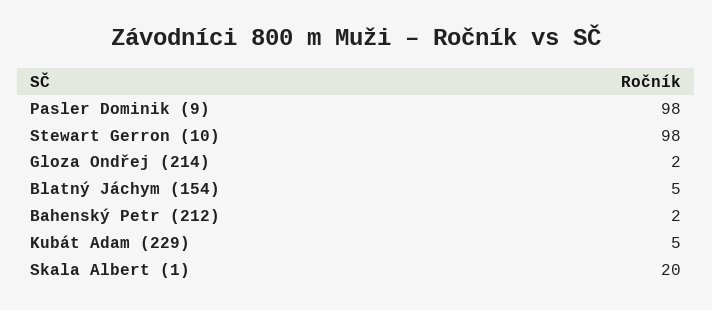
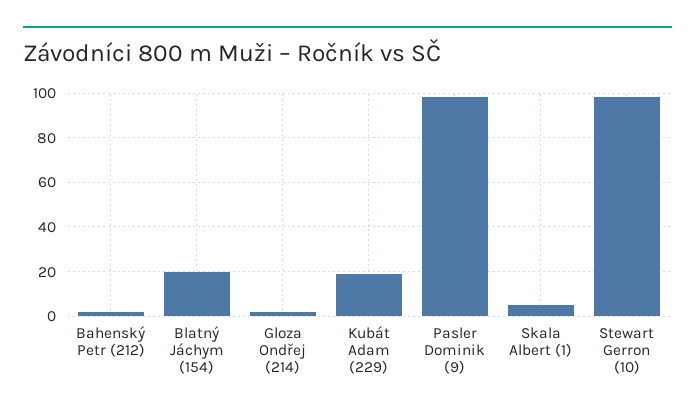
  {
    "Pasler Dominik (9)": 98,
    "Stewart Gerron (10)": 98,
    "Gloza Ondřej (214)": 2,
-   "Blatný Jáchym (154)": 5,
+   "Blatný Jáchym (154)": 20,
    "Bahenský Petr (212)": 2,
-   "Kubát Adam (229)": 5,
+   "Kubát Adam (229)": 20,
-   "Skala Albert (1)": 20
+   "Skala Albert (1)": 5
  }

